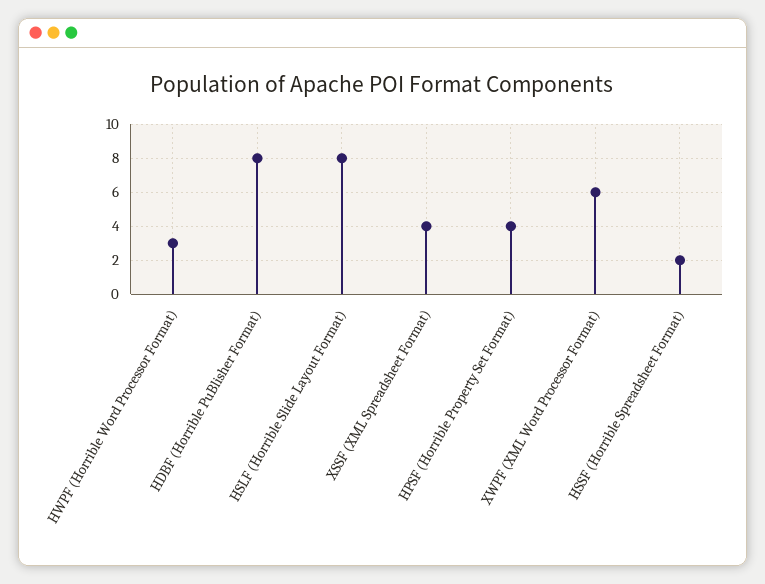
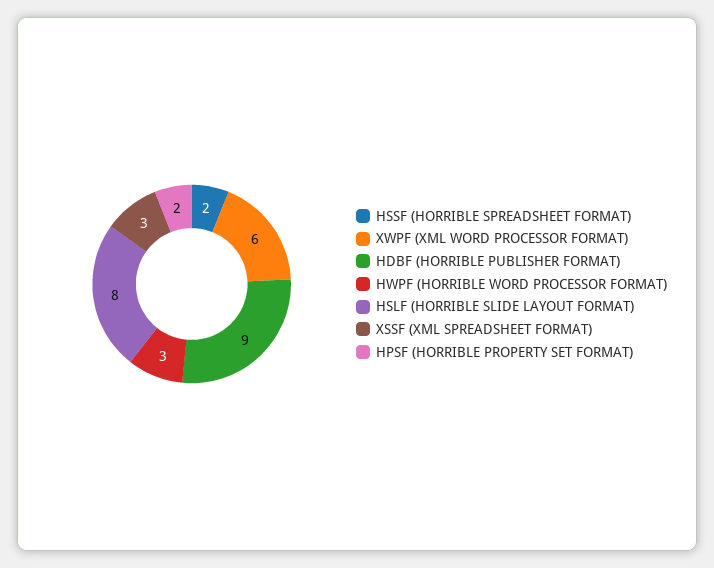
  {
    "HWPF (Horrible Word Processor Format)": 3,
-   "HDBF (Horrible PuBlisher Format)": 8,
+   "HDBF (Horrible PuBlisher Format)": 9,
    "HSLF (Horrible Slide Layout Format)": 8,
-   "XSSF (XML Spreadsheet Format)": 4,
+   "XSSF (XML Spreadsheet Format)": 3,
-   "HPSF (Horrible Property Set Format)": 4,
+   "HPSF (Horrible Property Set Format)": 2,
    "XWPF (XML Word Processor Format)": 6,
    "HSSF (Horrible Spreadsheet Format)": 2
  }

